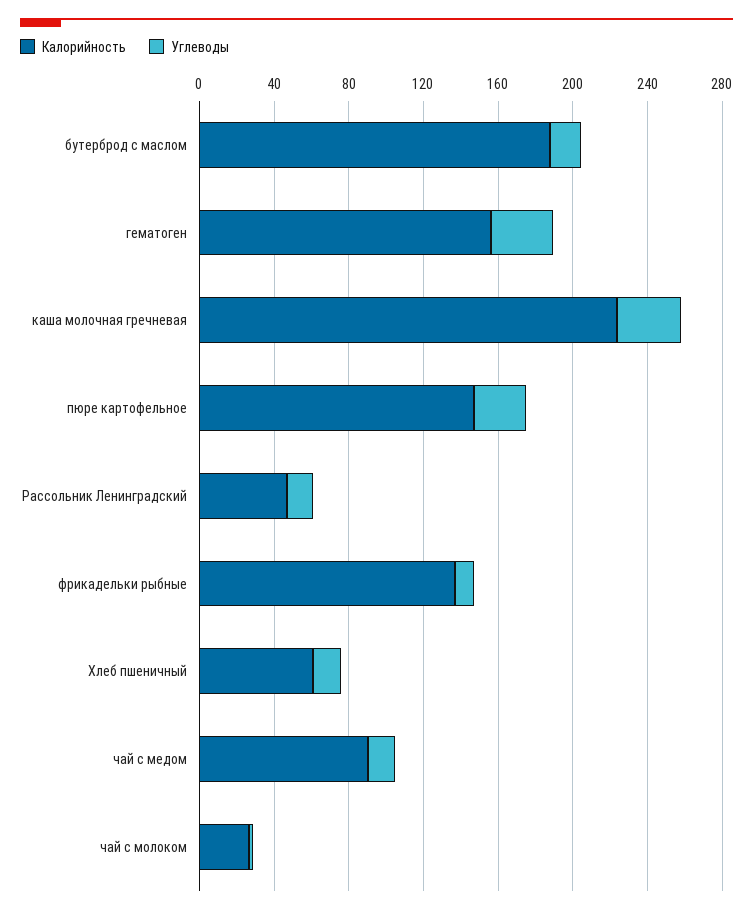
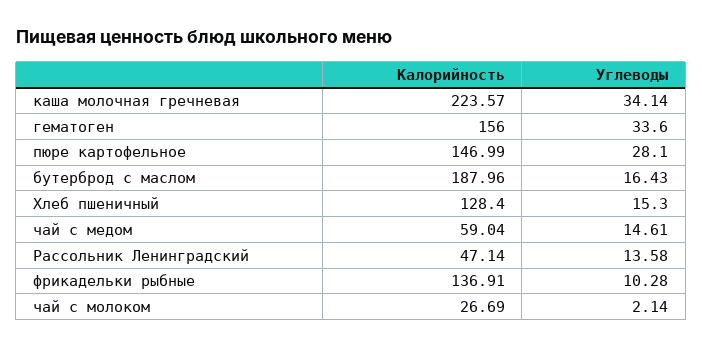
  {
    "Калорийность": {
      "бутерброд с маслом": 187.96,
      "гематоген": 156,
      "каша молочная гречневая": 223.57,
      "пюре картофельное": 146.99,
      "Рассольник Ленинградский": 47.14,
      "фрикадельки рыбные": 136.91,
-     "Хлеб пшеничный": 60,
+     "Хлеб пшеничный": 128.4,
-     "чай с медом": 90,
+     "чай с медом": 59.04,
      "чай с молоком": 26.69
    },
    "Углеводы": {
      "бутерброд с маслом": 16.43,
      "гематоген": 33.6,
      "каша молочная гречневая": 34.14,
      "пюре картофельное": 28.1,
      "Рассольник Ленинградский": 13.58,
      "фрикадельки рыбные": 10.28,
      "Хлеб пшеничный": 15.3,
      "чай с медом": 14.61,
      "чай с молоком": 2.14
    }
  }

